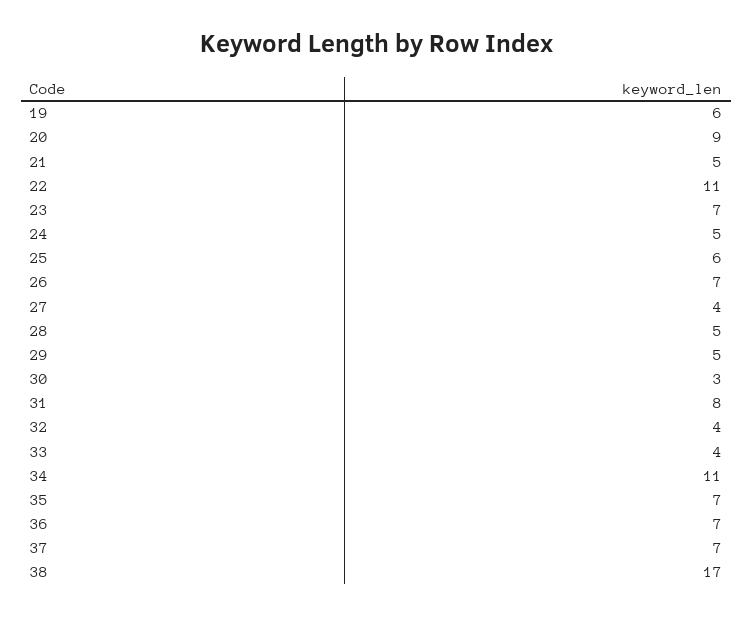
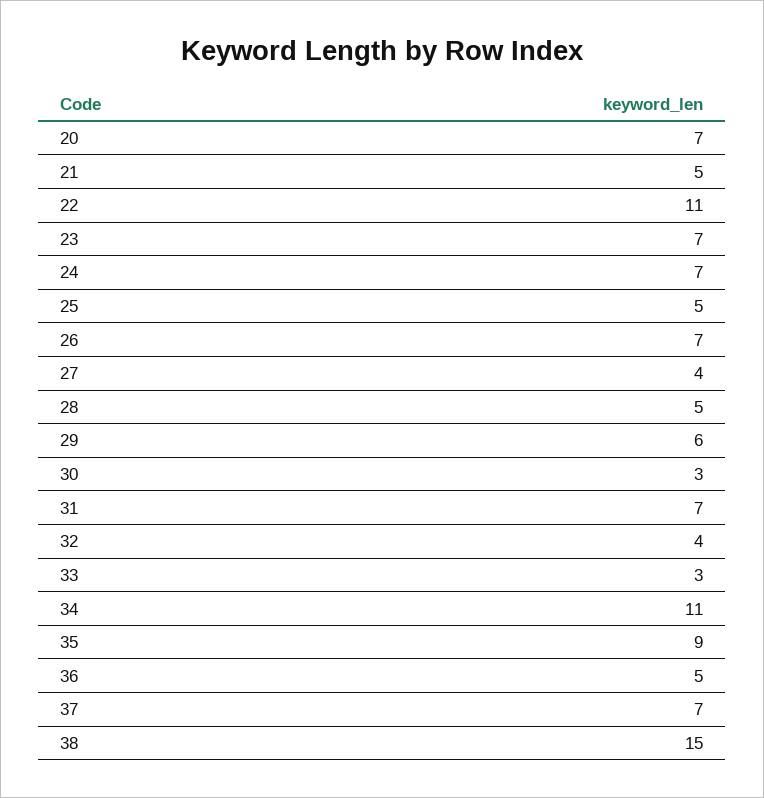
  {
-   "19": 6,
-   "20": 9,
+   "20": 7,
    "21": 5,
    "22": 11,
    "23": 7,
-   "24": 5,
+   "24": 7,
-   "25": 6,
+   "25": 5,
    "26": 7,
    "27": 4,
    "28": 5,
-   "29": 5,
+   "29": 6,
    "30": 3,
-   "31": 8,
+   "31": 7,
    "32": 4,
-   "33": 4,
+   "33": 3,
    "34": 11,
-   "35": 7,
+   "35": 9,
-   "36": 7,
+   "36": 5,
    "37": 7,
-   "38": 17
+   "38": 15
  }

